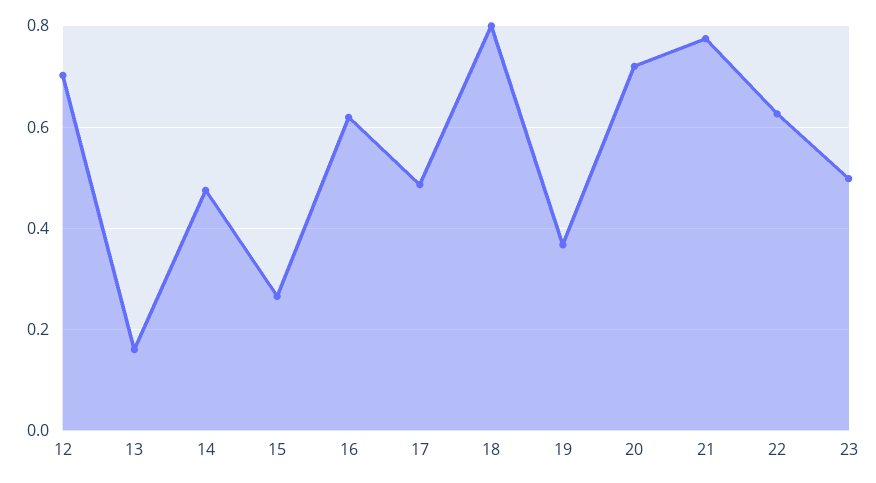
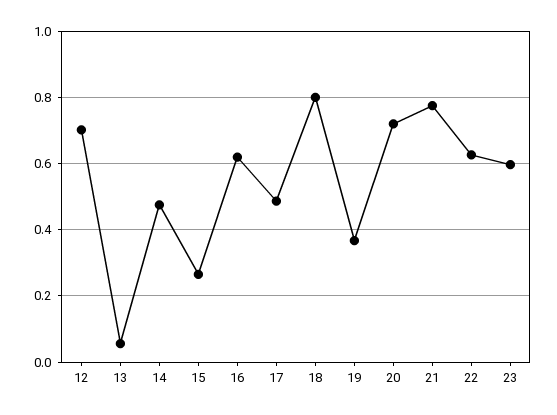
  {
    "12": 0.7,
-   "13": 0.16,
+   "13": 0.06,
    "14": 0.48,
    "15": 0.26,
    "16": 0.62,
    "17": 0.48,
    "18": 0.8,
    "19": 0.36,
    "20": 0.72,
    "21": 0.78,
    "22": 0.62,
-   "23": 0.5
+   "23": 0.6
  }

